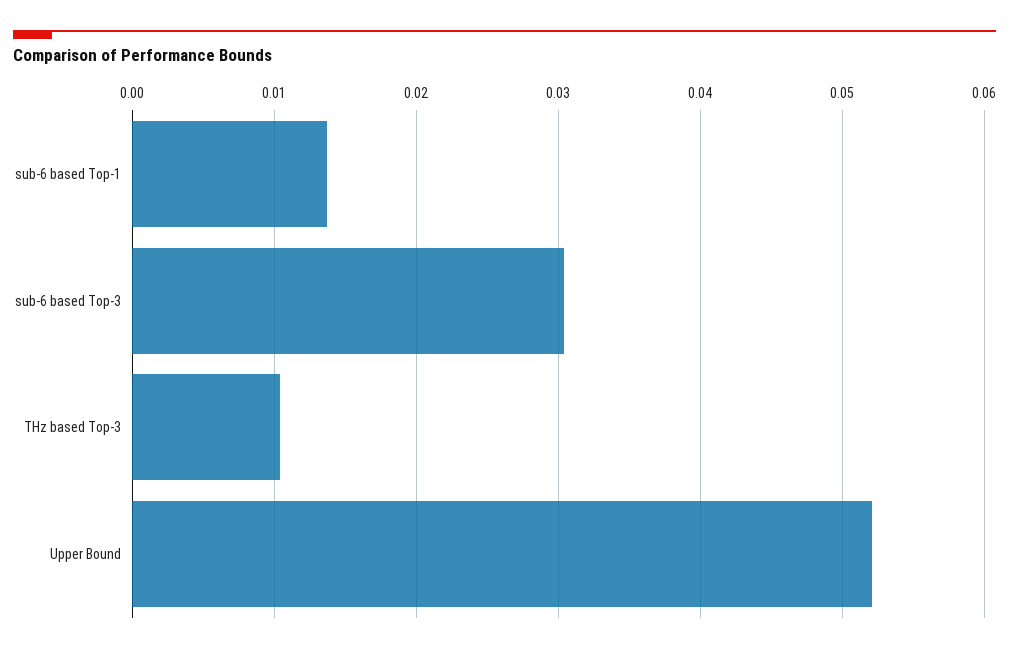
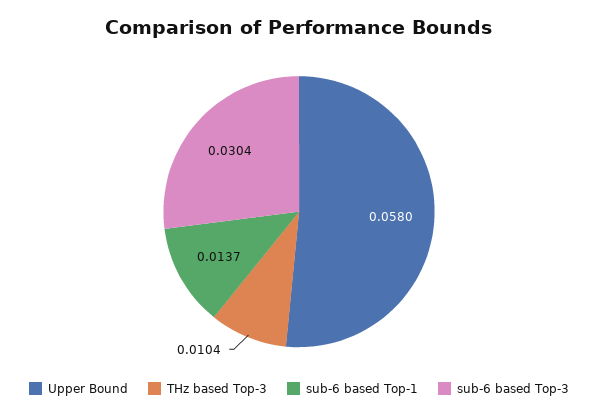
  {
    "sub-6 based Top-1": 0.0137,
    "sub-6 based Top-3": 0.0304,
    "THz based Top-3": 0.0104,
-   "Upper Bound": 0.052
+   "Upper Bound": 0.058
  }

